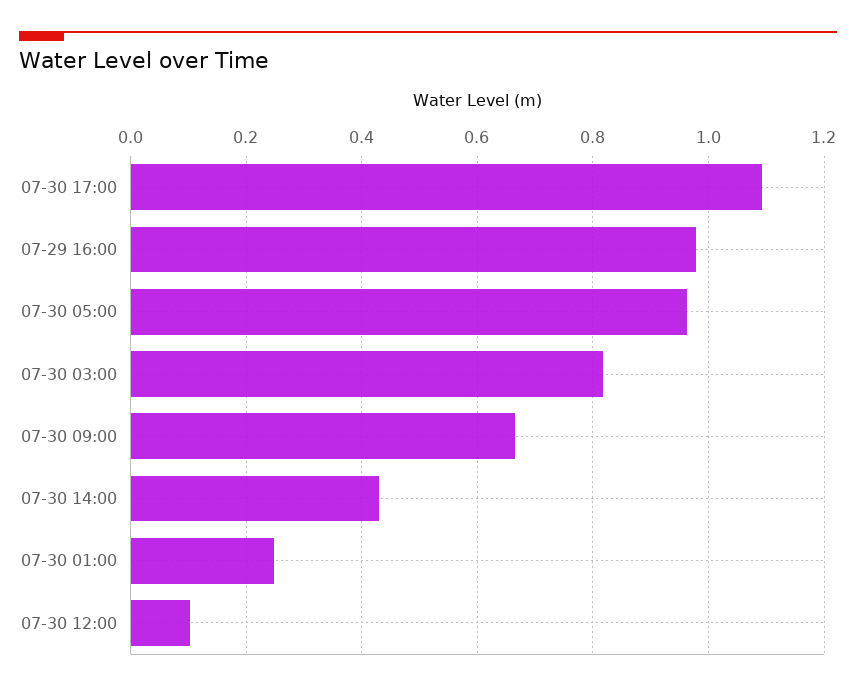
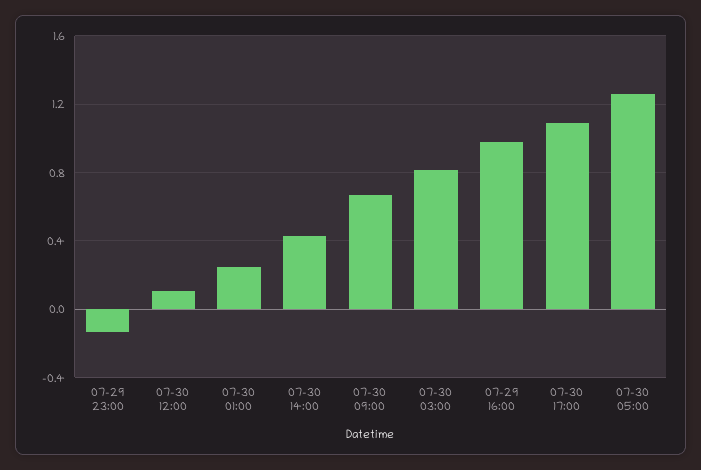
  {
    "07-30 17:00": 1.1,
    "07-29 16:00": 0.98,
-   "07-30 05:00": 0.96,
+   "07-30 05:00": 1.25,
    "07-30 03:00": 0.82,
    "07-30 09:00": 0.66,
    "07-30 14:00": 0.44,
    "07-30 01:00": 0.24,
-   "07-30 12:00": 0.1
+   "07-30 12:00": 0.1,
+   "07-29 23:00": -0.15
  }

